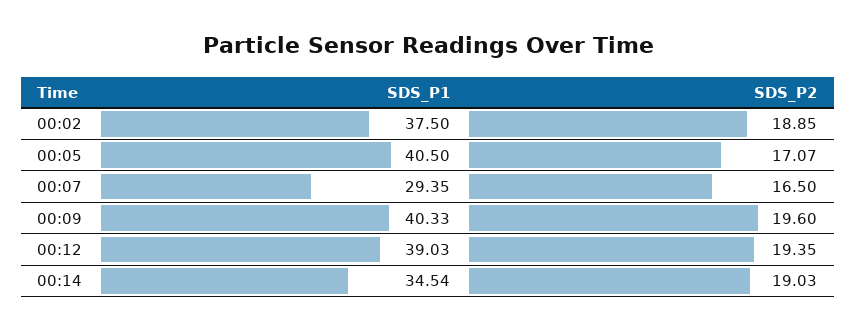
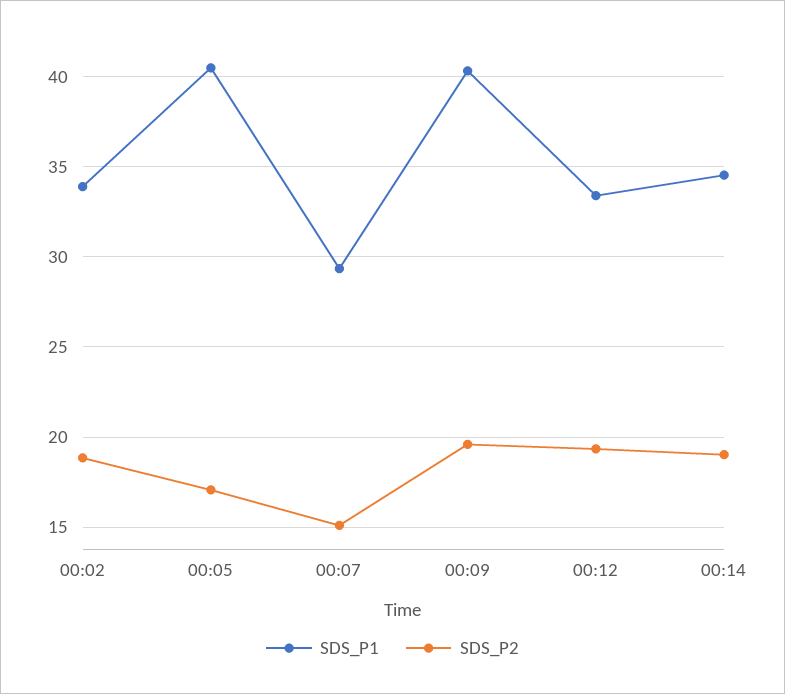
  {
    "SDS_P1": {
-     "00:02": 37.5,
+     "00:02": 34,
      "00:05": 40.5,
      "00:07": 29.35,
      "00:09": 40.33,
-     "00:12": 39.03,
+     "00:12": 33.5,
      "00:14": 34.54
    },
    "SDS_P2": {
      "00:02": 18.85,
      "00:05": 17.07,
-     "00:07": 16.5,
+     "00:07": 15,
      "00:09": 19.6,
      "00:12": 19.35,
      "00:14": 19.03
    }
  }

